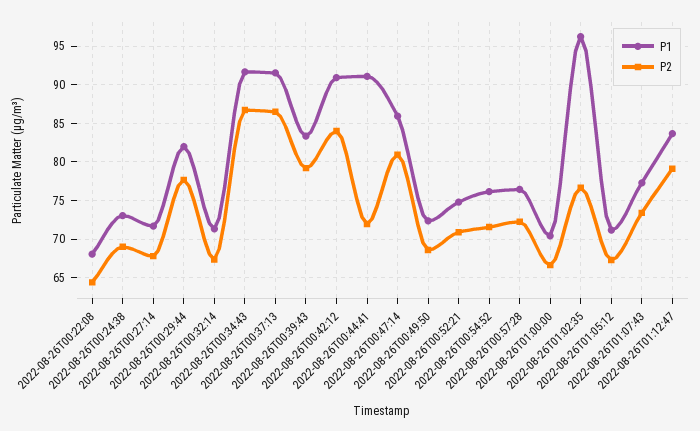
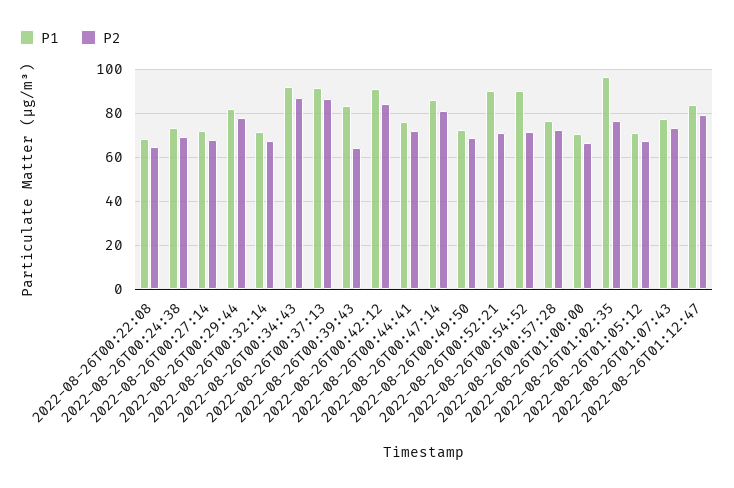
  {
    "P1": {
      "2022-08-26T00:22:08": 68,
      "2022-08-26T00:24:38": 73,
      "2022-08-26T00:27:14": 72,
      "2022-08-26T00:29:44": 82,
      "2022-08-26T00:32:14": 71,
      "2022-08-26T00:34:43": 92,
      "2022-08-26T00:37:13": 92,
      "2022-08-26T00:39:43": 83,
      "2022-08-26T00:42:12": 91,
-     "2022-08-26T00:44:41": 91,
+     "2022-08-26T00:44:41": 75,
      "2022-08-26T00:47:14": 86,
      "2022-08-26T00:49:50": 72,
-     "2022-08-26T00:52:21": 75,
+     "2022-08-26T00:52:21": 90,
-     "2022-08-26T00:54:52": 76,
+     "2022-08-26T00:54:52": 90,
      "2022-08-26T00:57:28": 76,
      "2022-08-26T01:00:00": 70,
      "2022-08-26T01:02:35": 96,
      "2022-08-26T01:05:12": 71,
      "2022-08-26T01:07:43": 77,
      "2022-08-26T01:12:47": 84
    },
    "P2": {
      "2022-08-26T00:22:08": 64,
      "2022-08-26T00:24:38": 69,
      "2022-08-26T00:27:14": 68,
      "2022-08-26T00:29:44": 78,
      "2022-08-26T00:32:14": 67,
      "2022-08-26T00:34:43": 87,
      "2022-08-26T00:37:13": 87,
-     "2022-08-26T00:39:43": 79,
+     "2022-08-26T00:39:43": 65,
      "2022-08-26T00:42:12": 84,
      "2022-08-26T00:44:41": 72,
      "2022-08-26T00:47:14": 81,
      "2022-08-26T00:49:50": 69,
      "2022-08-26T00:52:21": 71,
      "2022-08-26T00:54:52": 72,
      "2022-08-26T00:57:28": 72,
      "2022-08-26T01:00:00": 67,
      "2022-08-26T01:02:35": 77,
      "2022-08-26T01:05:12": 67,
      "2022-08-26T01:07:43": 73,
      "2022-08-26T01:12:47": 79
    }
  }

